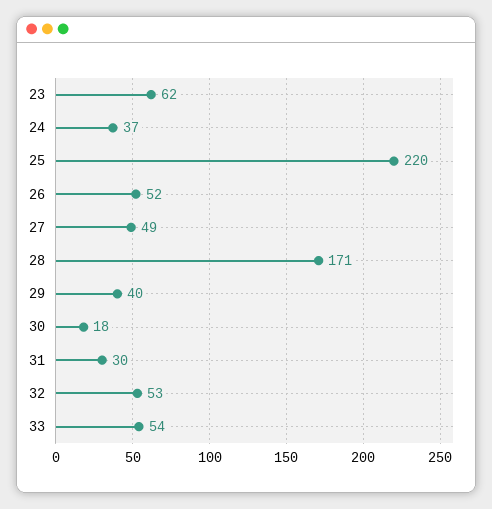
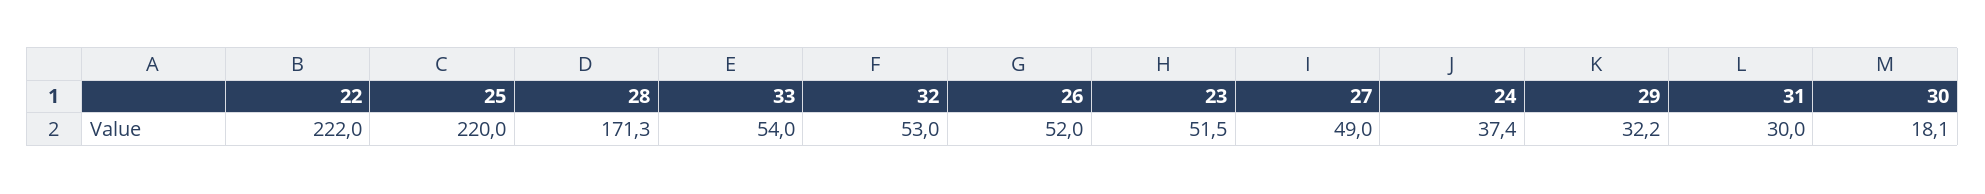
  {
-   "23": 62,
+   "23": 51.5,
    "24": 37.4,
    "25": 220,
    "26": 52,
    "27": 49,
    "28": 171.3,
-   "29": 40,
+   "29": 32.2,
    "30": 18.1,
    "31": 30,
    "32": 53,
-   "33": 54
+   "33": 54,
+   "22": 222
  }

